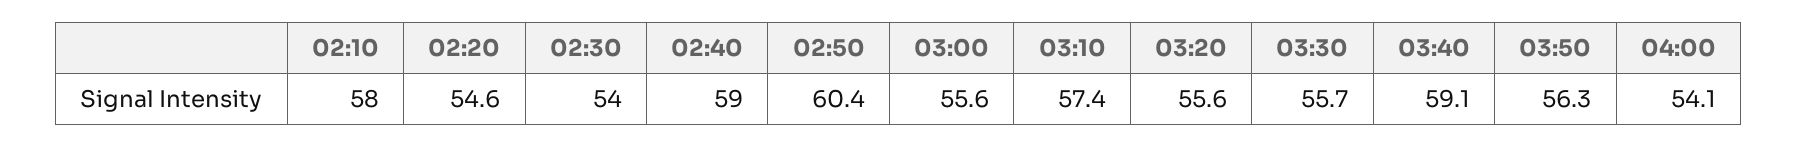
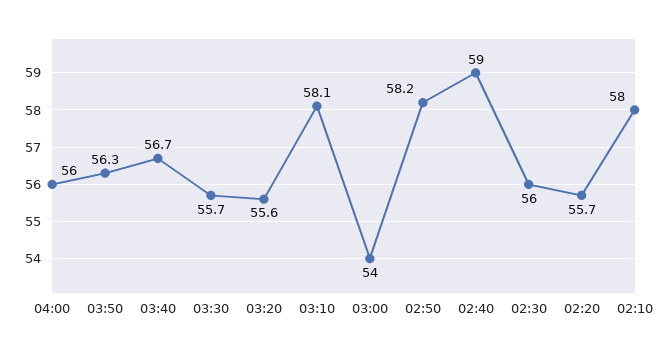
  {
    "02:10": 58,
-   "02:20": 54.6,
+   "02:20": 55.7,
-   "02:30": 54,
+   "02:30": 56,
    "02:40": 59,
-   "02:50": 60.4,
+   "02:50": 58.2,
-   "03:00": 55.6,
+   "03:00": 54,
-   "03:10": 57.4,
+   "03:10": 58.1,
    "03:20": 55.6,
    "03:30": 55.7,
-   "03:40": 59.1,
+   "03:40": 56.7,
    "03:50": 56.3,
-   "04:00": 54.1
+   "04:00": 56
  }

